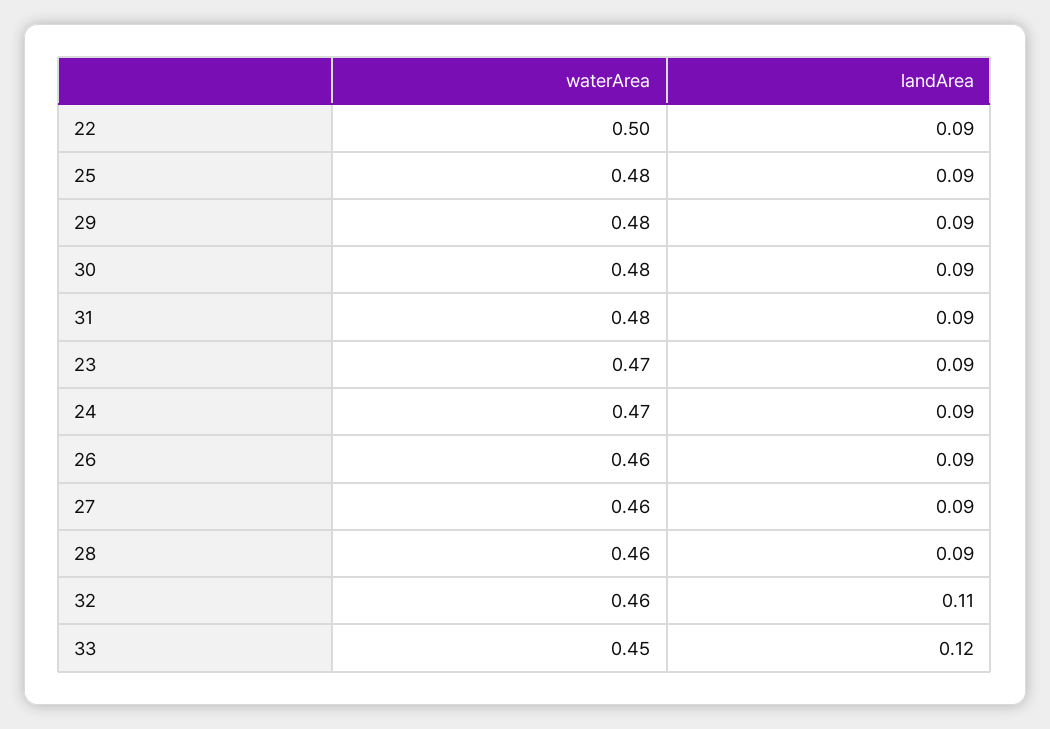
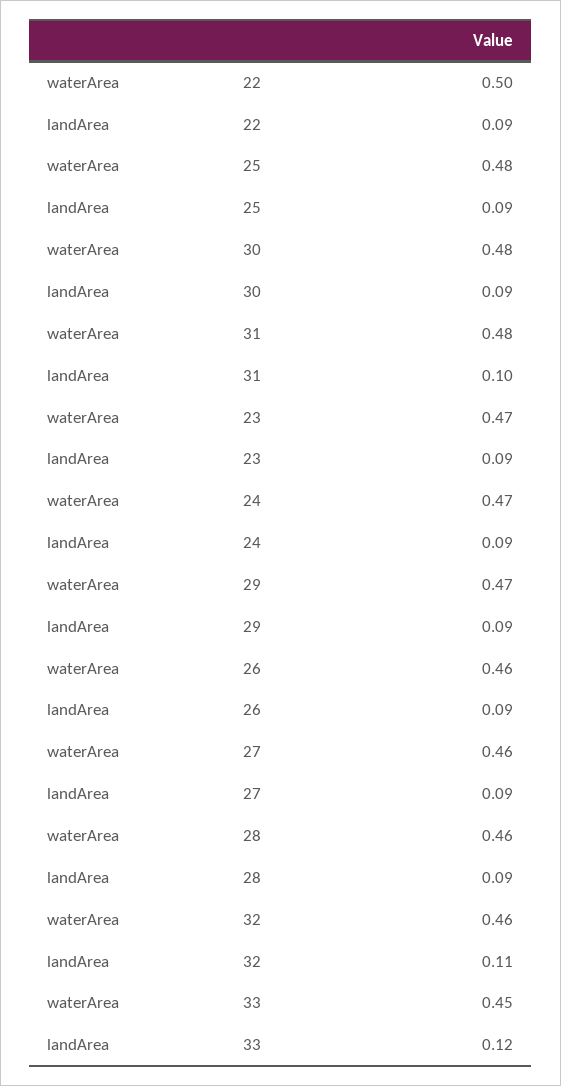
  {
    "waterArea": {
      "22": 0.5,
      "25": 0.48,
-     "29": 0.48,
+     "29": 0.47,
      "30": 0.48,
      "31": 0.48,
      "23": 0.47,
      "24": 0.47,
      "26": 0.46,
      "27": 0.46,
      "28": 0.46,
      "32": 0.46,
      "33": 0.45
    },
    "landArea": {
      "22": 0.09,
      "25": 0.09,
      "29": 0.09,
      "30": 0.09,
-     "31": 0.09,
+     "31": 0.1,
      "23": 0.09,
      "24": 0.09,
      "26": 0.09,
      "27": 0.09,
      "28": 0.09,
      "32": 0.11,
      "33": 0.12
    }
  }

